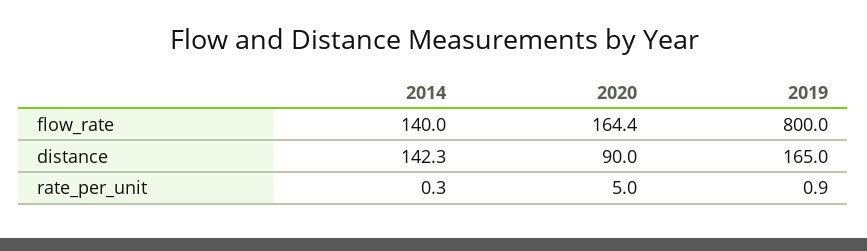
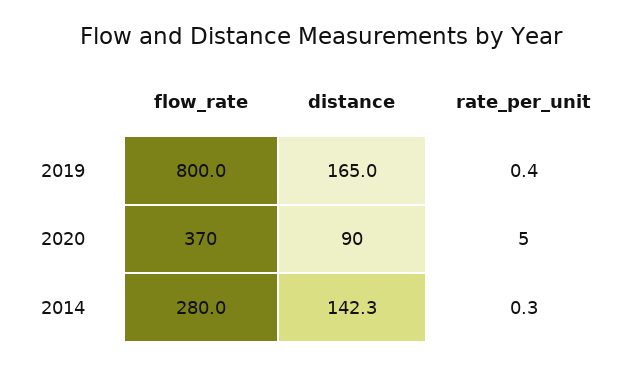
  {
    "2014": {
-     "flow_rate": 140,
+     "flow_rate": 280,
      "distance": 142.3,
      "rate_per_unit": 0.3
    },
    "2020": {
-     "flow_rate": 164.4,
+     "flow_rate": 370,
      "distance": 90,
      "rate_per_unit": 5
    },
    "2019": {
      "flow_rate": 800,
      "distance": 165,
-     "rate_per_unit": 0.9
+     "rate_per_unit": 0.4
    }
  }

